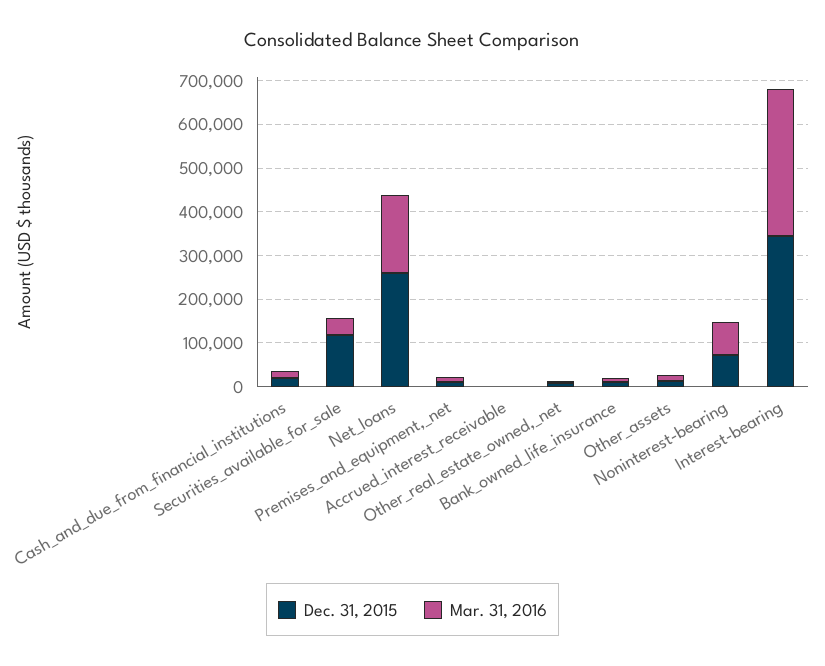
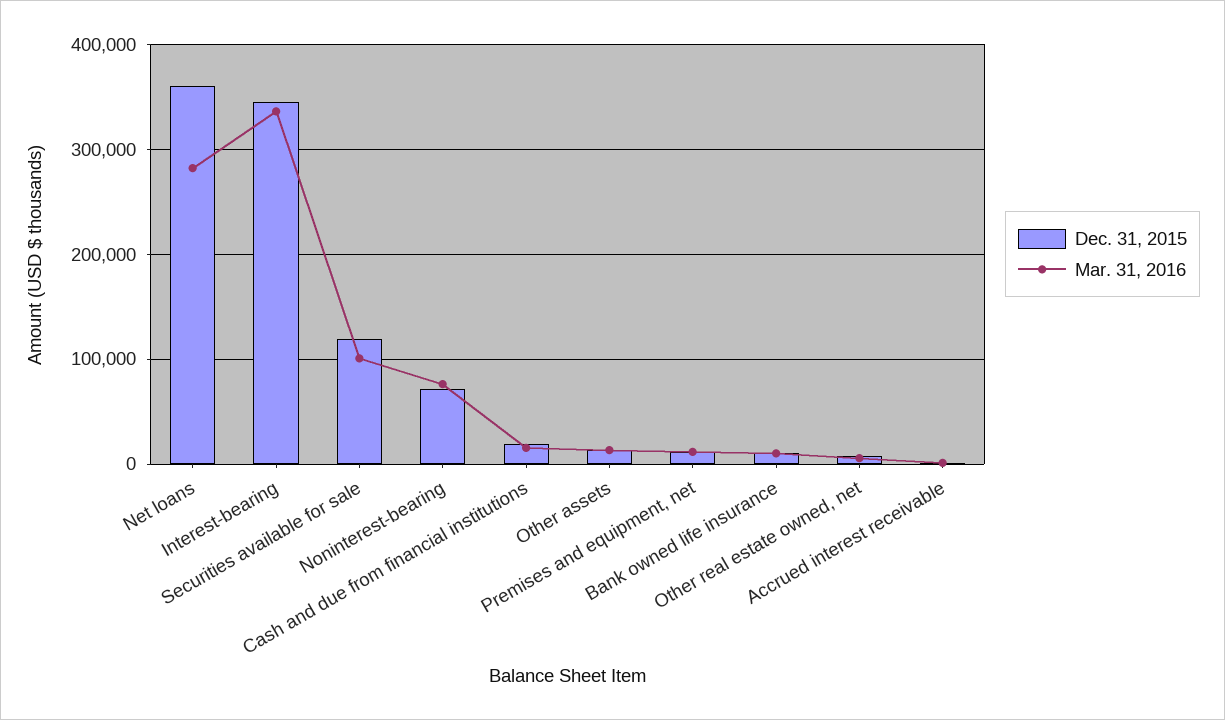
  {
    "Dec. 31, 2015": {
      "Cash_and_due_from_financial_institutions": 20000,
      "Securities_available_for_sale": 120000,
-     "Net_loans": 260000,
+     "Net_loans": 360000,
      "Premises_and_equipment,_net": 10000,
      "Accrued_interest_receivable": 0,
      "Other_real_estate_owned,_net": 10000,
      "Bank_owned_life_insurance": 10000,
      "Other_assets": 10000,
      "Noninterest-bearing": 70000,
      "Interest-bearing": 340000
    },
    "Mar. 31, 2016": {
      "Cash_and_due_from_financial_institutions": 20000,
-     "Securities_available_for_sale": 40000,
+     "Securities_available_for_sale": 100000,
-     "Net_loans": 180000,
+     "Net_loans": 280000,
      "Premises_and_equipment,_net": 10000,
      "Accrued_interest_receivable": 0,
      "Other_real_estate_owned,_net": 10000,
      "Bank_owned_life_insurance": 10000,
      "Other_assets": 10000,
      "Noninterest-bearing": 80000,
      "Interest-bearing": 340000
    }
  }

